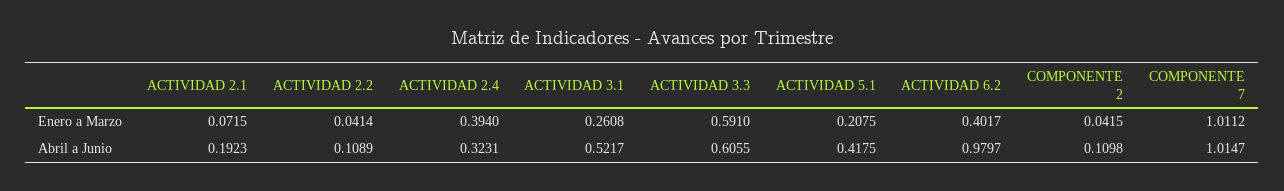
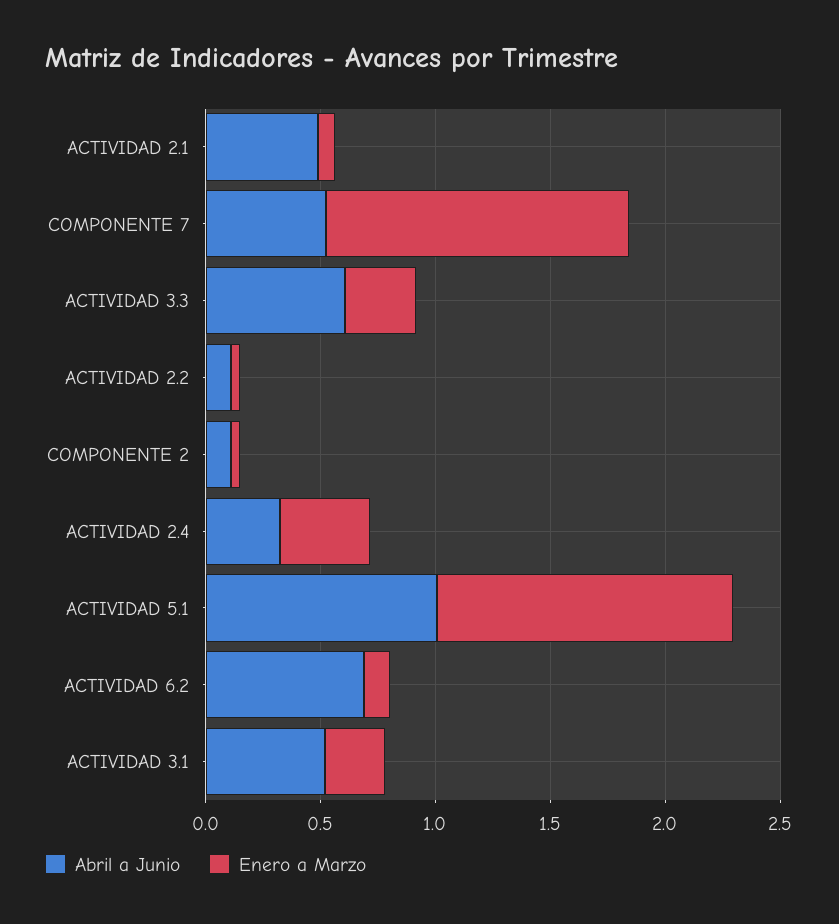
  {
    "Enero a Marzo": {
      "ACTIVIDAD 2.1": 0.0715,
      "ACTIVIDAD 2.2": 0.0414,
      "ACTIVIDAD 2.4": 0.394,
      "ACTIVIDAD 3.1": 0.2608,
-     "ACTIVIDAD 3.3": 0.591,
+     "ACTIVIDAD 3.3": 0.3,
-     "ACTIVIDAD 5.1": 0.2075,
+     "ACTIVIDAD 5.1": 1.3,
-     "ACTIVIDAD 6.2": 0.4017,
+     "ACTIVIDAD 6.2": 0.1,
      "COMPONENTE 2": 0.0415,
-     "COMPONENTE 7": 1.0112
+     "COMPONENTE 7": 1.3
    },
    "Abril a Junio": {
-     "ACTIVIDAD 2.1": 0.1923,
+     "ACTIVIDAD 2.1": 0.5,
      "ACTIVIDAD 2.2": 0.1089,
      "ACTIVIDAD 2.4": 0.3231,
      "ACTIVIDAD 3.1": 0.5217,
      "ACTIVIDAD 3.3": 0.6055,
-     "ACTIVIDAD 5.1": 0.4175,
+     "ACTIVIDAD 5.1": 1,
-     "ACTIVIDAD 6.2": 0.9797,
+     "ACTIVIDAD 6.2": 0.7,
      "COMPONENTE 2": 0.1098,
-     "COMPONENTE 7": 1.0147
+     "COMPONENTE 7": 0.5
    }
  }

